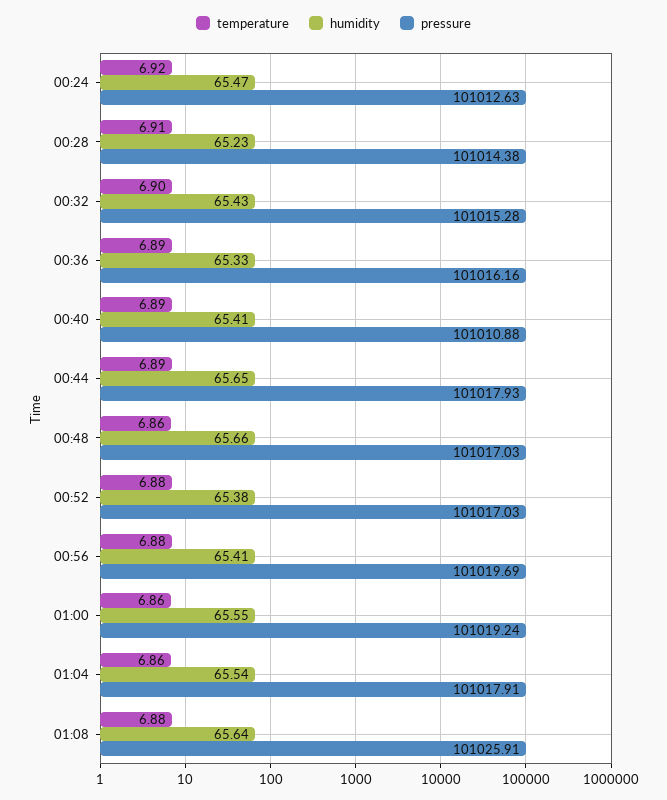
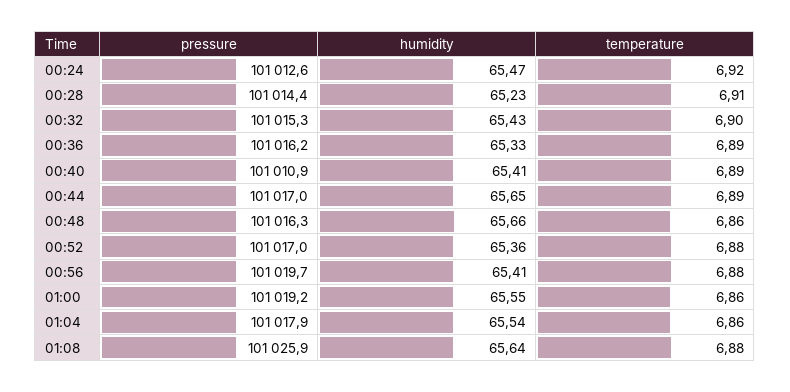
  {
    "temperature": {
      "00:24": 6.92,
      "00:28": 6.91,
      "00:32": 6.9,
      "00:36": 6.89,
      "00:40": 6.89,
      "00:44": 6.89,
      "00:48": 6.86,
      "00:52": 6.88,
      "00:56": 6.88,
      "01:00": 6.86,
      "01:04": 6.86,
      "01:08": 6.88
    },
    "humidity": {
      "00:24": 65.47,
      "00:28": 65.23,
      "00:32": 65.43,
      "00:36": 65.33,
      "00:40": 65.41,
      "00:44": 65.65,
      "00:48": 65.66,
-     "00:52": 65.38,
+     "00:52": 65.36,
      "00:56": 65.41,
      "01:00": 65.55,
      "01:04": 65.54,
      "01:08": 65.64
    },
    "pressure": {
      "00:24": 101012.63,
      "00:28": 101014.38,
      "00:32": 101015.28,
      "00:36": 101016.16,
      "00:40": 101010.88,
-     "00:44": 101017.93,
+     "00:44": 101017,
-     "00:48": 101017.03,
+     "00:48": 101016.3,
      "00:52": 101017.03,
      "00:56": 101019.69,
      "01:00": 101019.24,
      "01:04": 101017.91,
      "01:08": 101025.91
    }
  }

